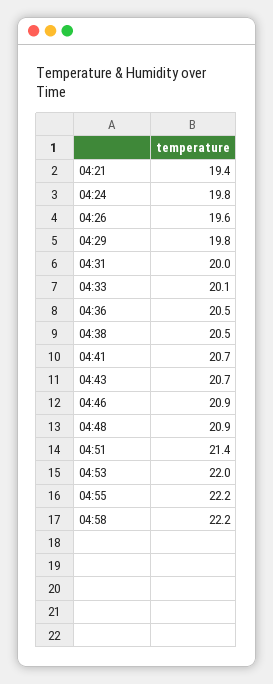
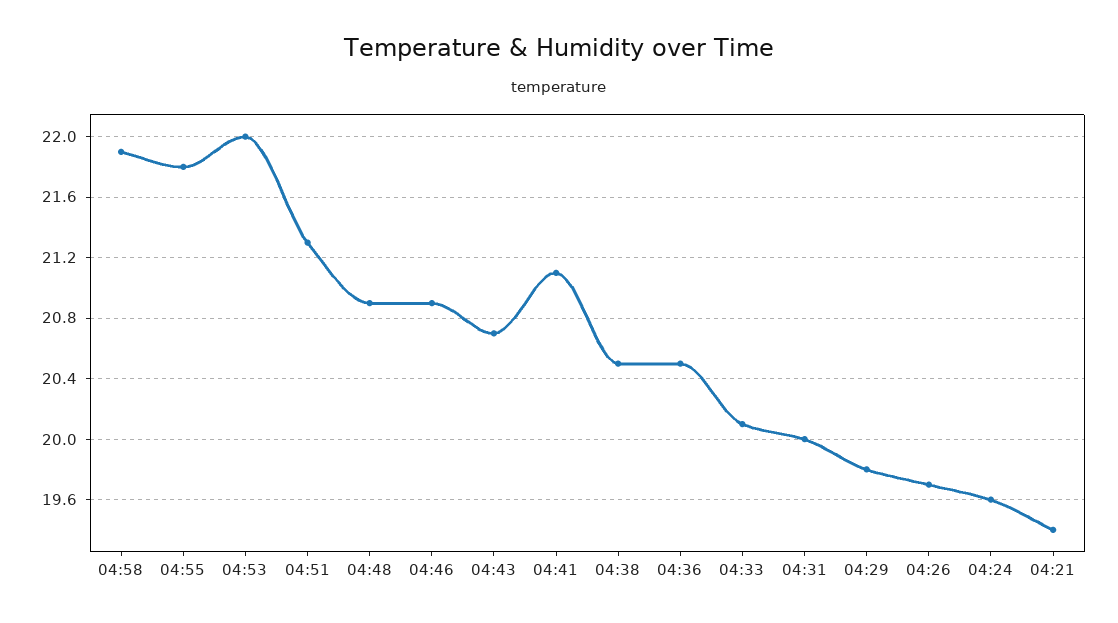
  {
    "04:21": 19.4,
-   "04:24": 19.8,
+   "04:24": 19.6,
-   "04:26": 19.6,
+   "04:26": 19.7,
    "04:29": 19.8,
    "04:31": 20,
    "04:33": 20.1,
    "04:36": 20.5,
    "04:38": 20.5,
-   "04:41": 20.7,
+   "04:41": 21.1,
    "04:43": 20.7,
    "04:46": 20.9,
    "04:48": 20.9,
-   "04:51": 21.4,
+   "04:51": 21.3,
    "04:53": 22,
-   "04:55": 22.2,
+   "04:55": 21.8,
-   "04:58": 22.2
+   "04:58": 21.9
  }

